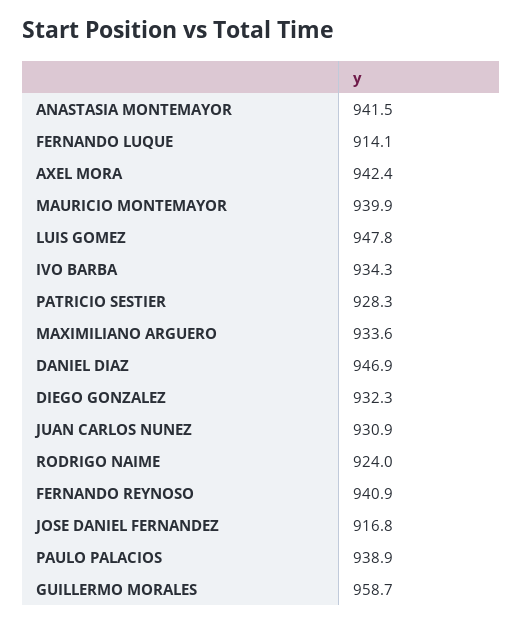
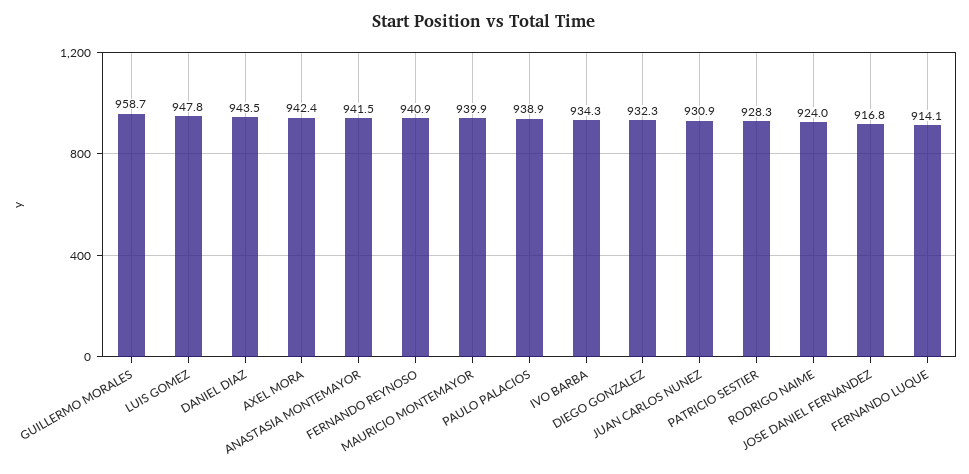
  {
    "ANASTASIA MONTEMAYOR": 941.5,
    "FERNANDO LUQUE": 914.1,
    "AXEL MORA": 942.4,
    "MAURICIO MONTEMAYOR": 939.9,
    "LUIS GOMEZ": 947.8,
    "IVO BARBA": 934.3,
    "PATRICIO SESTIER": 928.3,
-   "MAXIMILIANO ARGUERO": 933.6,
-   "DANIEL DIAZ": 946.9,
+   "DANIEL DIAZ": 943.5,
    "DIEGO GONZALEZ": 932.3,
    "JUAN CARLOS NUNEZ": 930.9,
    "RODRIGO NAIME": 924,
    "FERNANDO REYNOSO": 940.9,
    "JOSE DANIEL FERNANDEZ": 916.8,
    "PAULO PALACIOS": 938.9,
    "GUILLERMO MORALES": 958.7
  }

